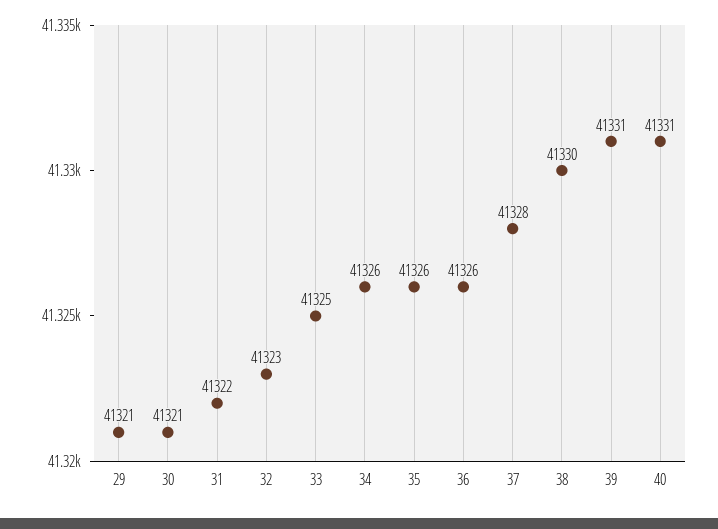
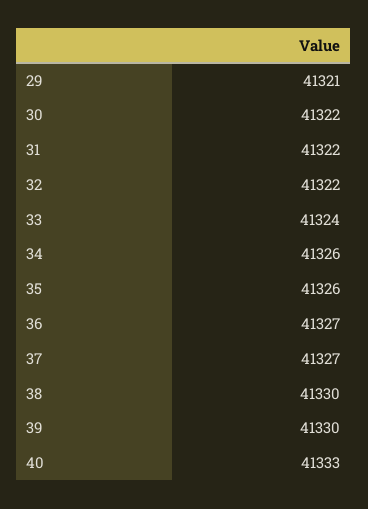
  {
    "29": 41321,
-   "30": 41321,
+   "30": 41322,
    "31": 41322,
-   "32": 41323,
+   "32": 41322,
-   "33": 41325,
+   "33": 41324,
    "34": 41326,
    "35": 41326,
-   "36": 41326,
+   "36": 41327,
-   "37": 41328,
+   "37": 41327,
    "38": 41330,
-   "39": 41331,
+   "39": 41330,
-   "40": 41331
+   "40": 41333
  }

